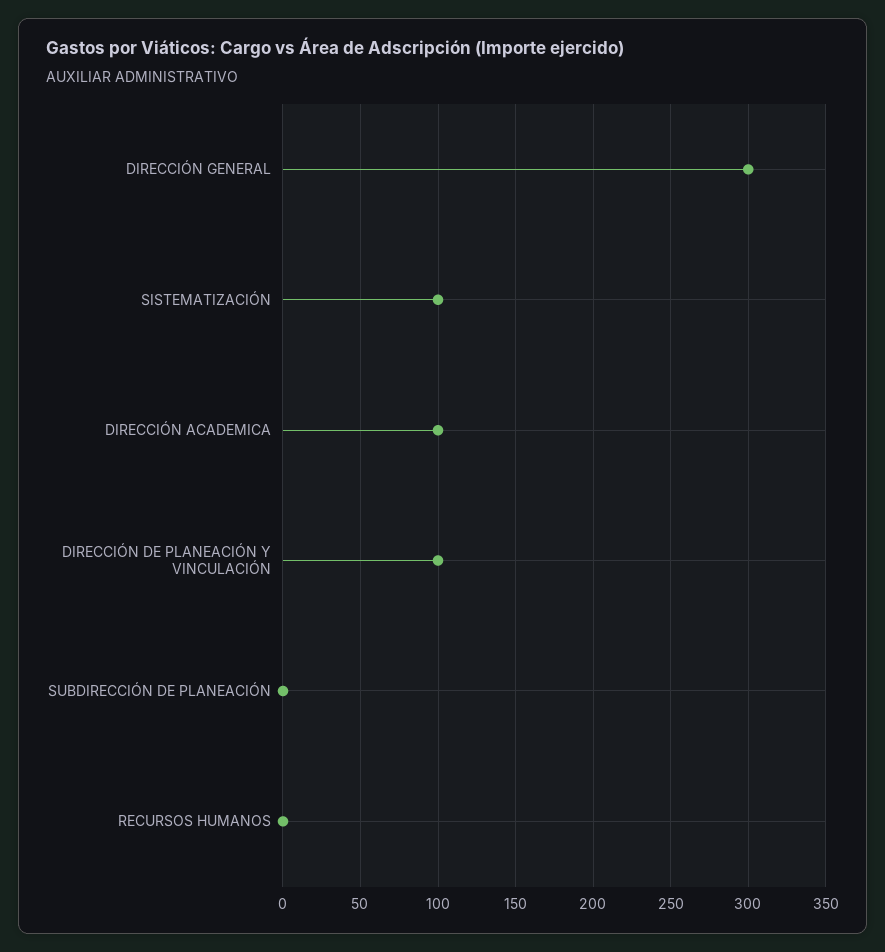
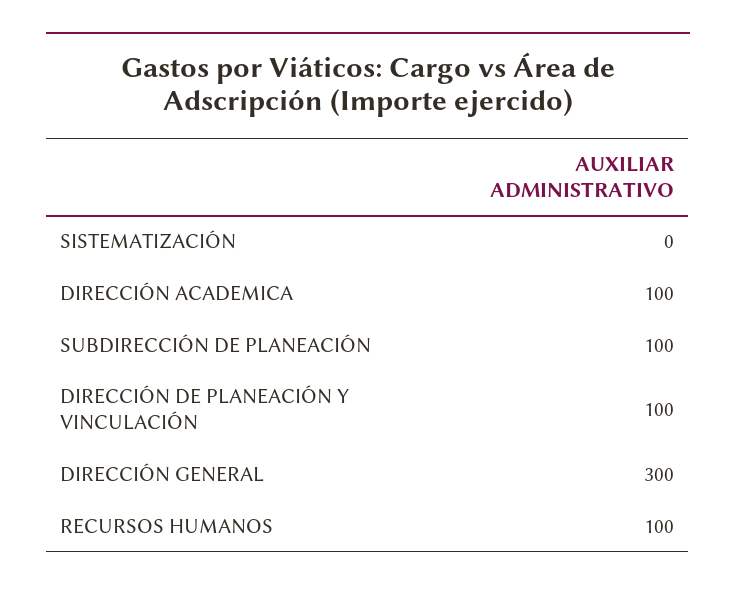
  {
    "DIRECCIÓN GENERAL": 300,
-   "SISTEMATIZACIÓN": 100,
+   "SISTEMATIZACIÓN": 0,
    "DIRECCIÓN ACADEMICA": 100,
    "DIRECCIÓN DE PLANEACIÓN Y VINCULACIÓN": 100,
-   "SUBDIRECCIÓN DE PLANEACIÓN": 0,
+   "SUBDIRECCIÓN DE PLANEACIÓN": 100,
-   "RECURSOS HUMANOS": 0
+   "RECURSOS HUMANOS": 100
  }

